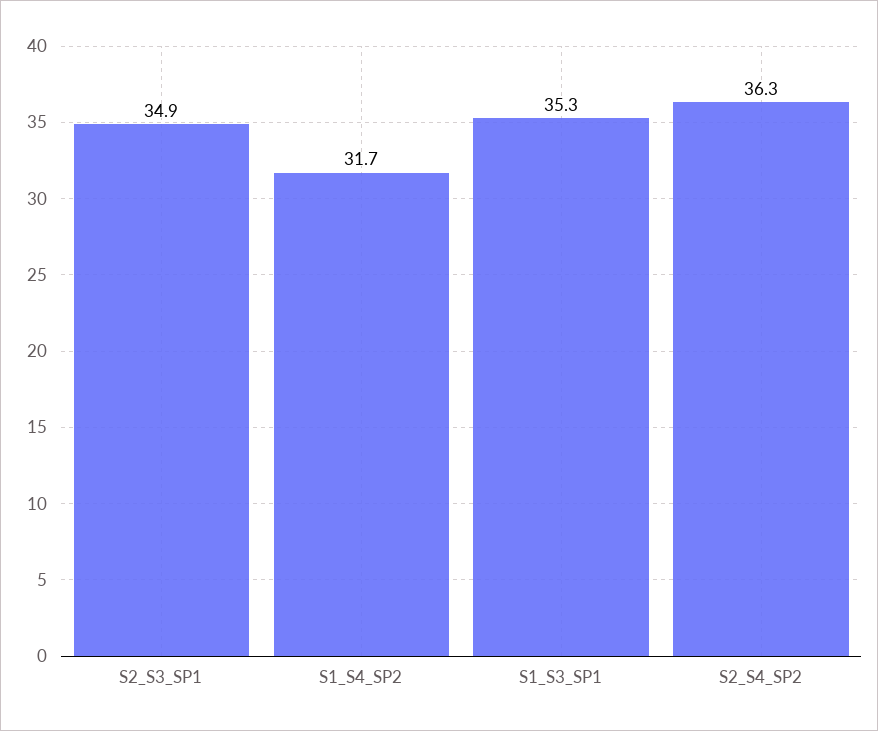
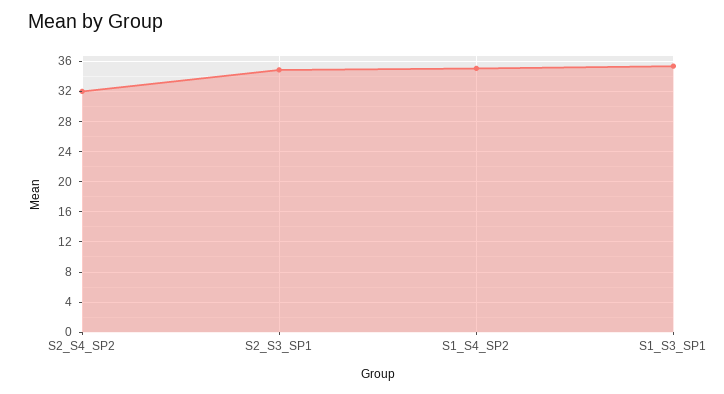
  {
    "S2_S3_SP1": 34.9,
-   "S1_S4_SP2": 31.7,
+   "S1_S4_SP2": 35,
    "S1_S3_SP1": 35.3,
-   "S2_S4_SP2": 36.3
+   "S2_S4_SP2": 32
  }

